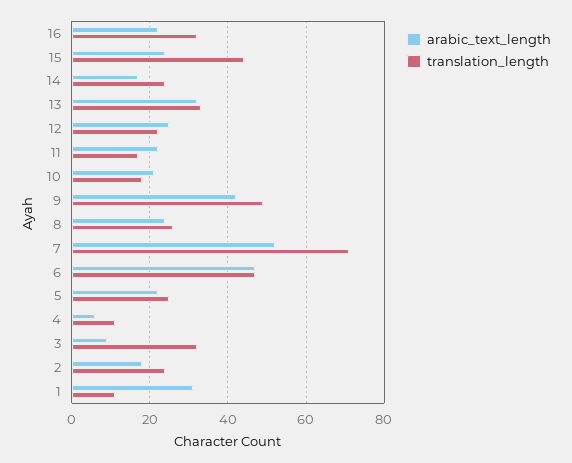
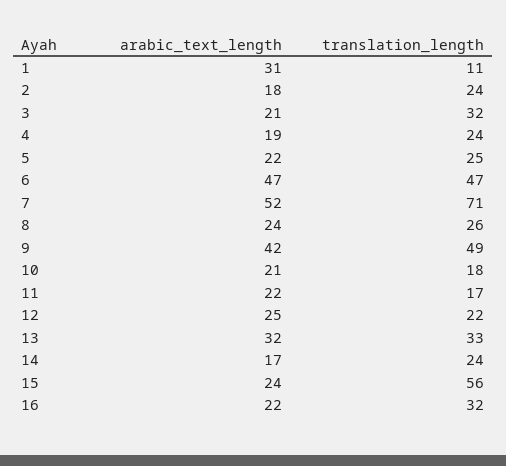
  {
    "arabic_text_length": {
      "16": 22,
      "15": 24,
      "14": 17,
      "13": 32,
      "12": 25,
      "11": 22,
      "10": 21,
      "9": 42,
      "8": 24,
      "7": 52,
      "6": 47,
      "5": 22,
-     "4": 5,
+     "4": 19,
-     "3": 10,
+     "3": 21,
      "2": 18,
      "1": 31
    },
    "translation_length": {
      "16": 32,
-     "15": 45,
+     "15": 56,
      "14": 24,
      "13": 33,
      "12": 22,
      "11": 17,
      "10": 18,
      "9": 49,
      "8": 26,
      "7": 71,
      "6": 47,
      "5": 25,
-     "4": 10,
+     "4": 24,
      "3": 32,
      "2": 24,
      "1": 11
    }
  }

